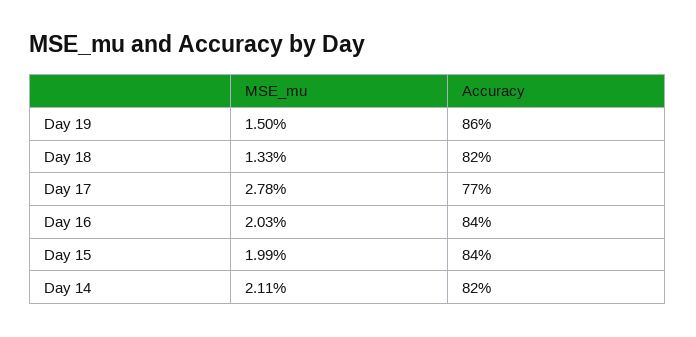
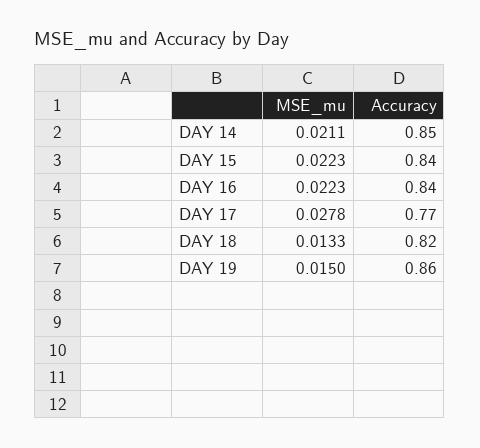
  {
    "MSE_mu": {
      "Day 19": 0.015,
      "Day 18": 0.0133,
      "Day 17": 0.0278,
-     "Day 16": 0.0203,
+     "Day 16": 0.0223,
-     "Day 15": 0.0199,
+     "Day 15": 0.0223,
      "Day 14": 0.0211
    },
    "Accuracy": {
      "Day 19": 0.86,
      "Day 18": 0.82,
      "Day 17": 0.77,
      "Day 16": 0.84,
      "Day 15": 0.84,
-     "Day 14": 0.82
+     "Day 14": 0.85
    }
  }

